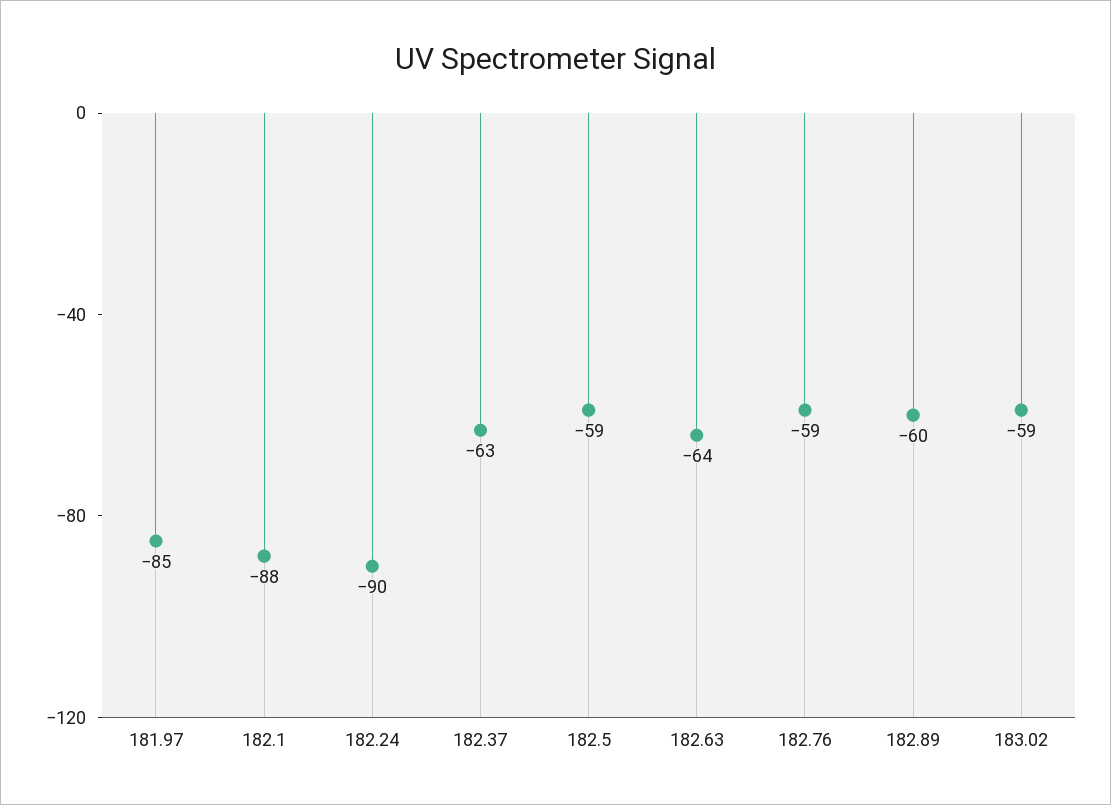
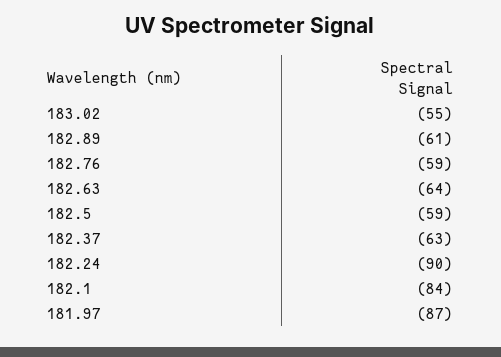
  {
-   "181.97": -85,
+   "181.97": -87,
-   "182.1": -88,
+   "182.1": -84,
    "182.24": -90,
    "182.37": -63,
    "182.5": -59,
    "182.63": -64,
    "182.76": -59,
-   "182.89": -60,
+   "182.89": -61,
-   "183.02": -59
+   "183.02": -55
  }

